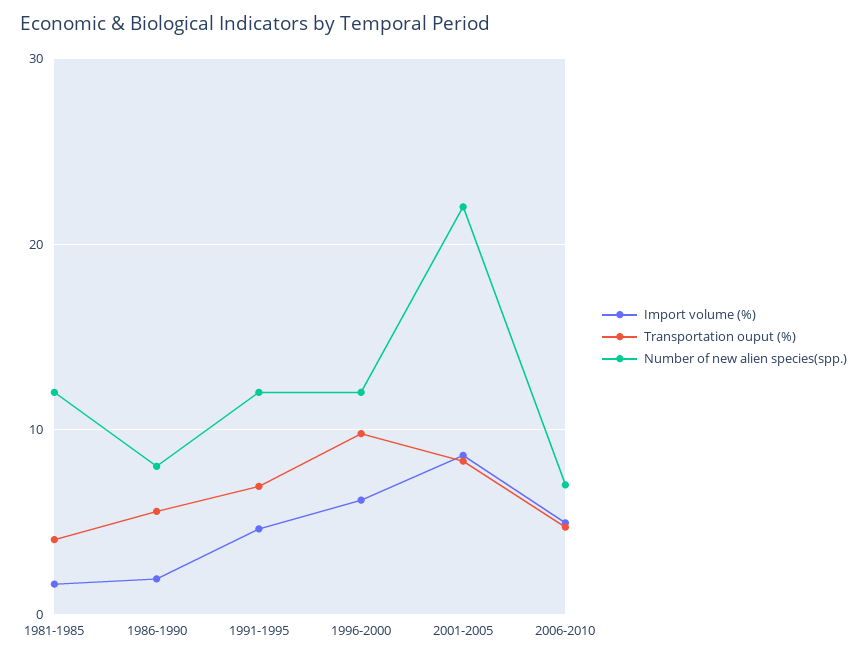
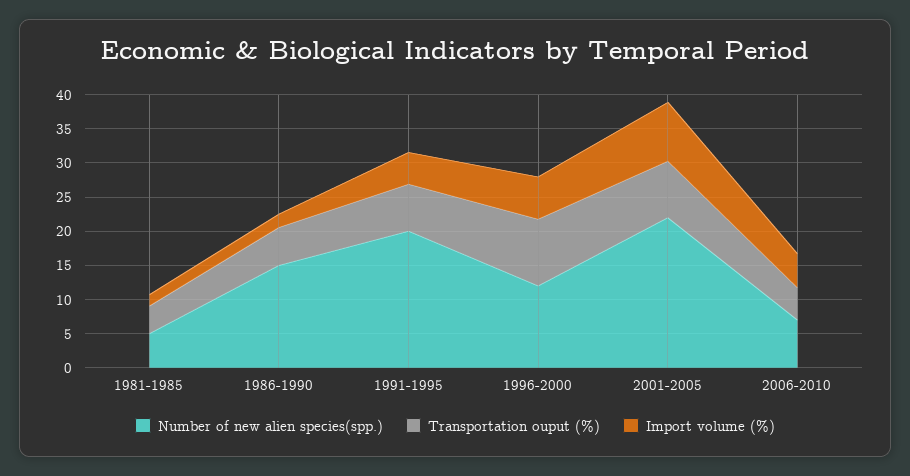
  {
    "Import volume (%)": {
      "1981-1985": 2,
      "1986-1990": 2,
      "1991-1995": 5,
      "1996-2000": 6,
      "2001-2005": 9,
      "2006-2010": 5
    },
    "Transportation ouput (%)": {
      "1981-1985": 4,
      "1986-1990": 6,
      "1991-1995": 7,
      "1996-2000": 10,
      "2001-2005": 8,
      "2006-2010": 5
    },
    "Number of new alien species(spp.)": {
-     "1981-1985": 12,
+     "1981-1985": 5,
-     "1986-1990": 8,
+     "1986-1990": 15,
-     "1991-1995": 12,
+     "1991-1995": 20,
      "1996-2000": 12,
      "2001-2005": 22,
      "2006-2010": 7
    }
  }

